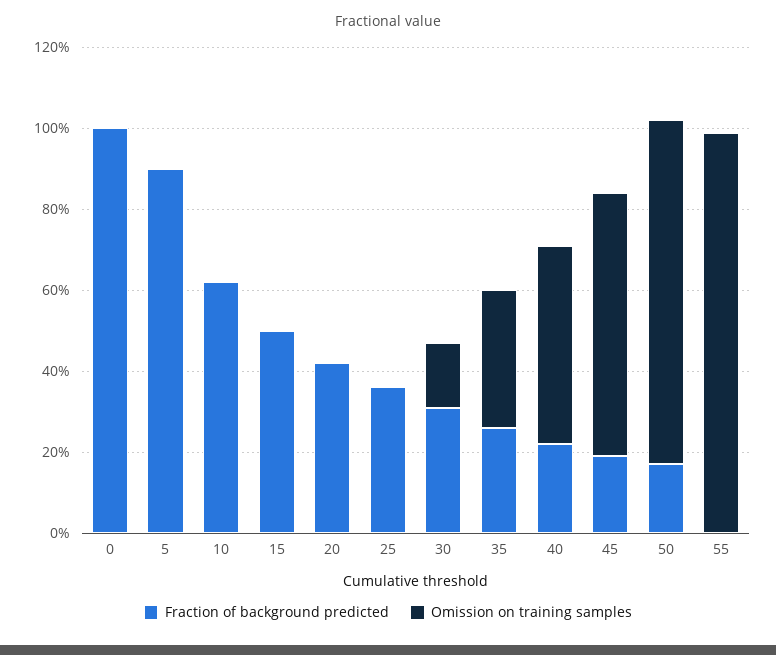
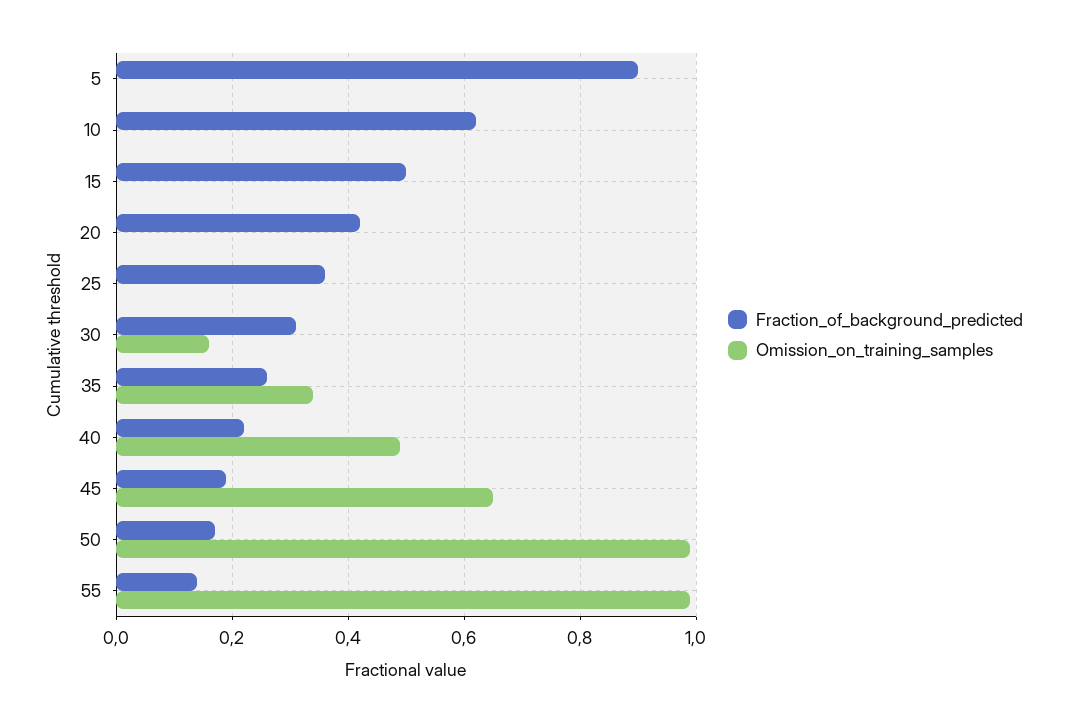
  {
    "Fraction of background predicted": {
-     "0": 1,
      "5": 0.9,
      "10": 0.6,
      "15": 0.5,
      "20": 0.4,
      "25": 0.35,
      "30": 0.3,
      "35": 0.25,
      "40": 0.2,
      "45": 0.2,
      "50": 0.15,
-     "55": 0
+     "55": 0.15
    },
    "Omission on training samples": {
-     "0": 0,
      "5": 0,
      "10": 0,
      "15": 0,
      "20": 0,
      "25": 0,
      "30": 0.15,
      "35": 0.35,
      "40": 0.5,
      "45": 0.65,
-     "50": 0.85,
+     "50": 1,
      "55": 1
    }
  }

